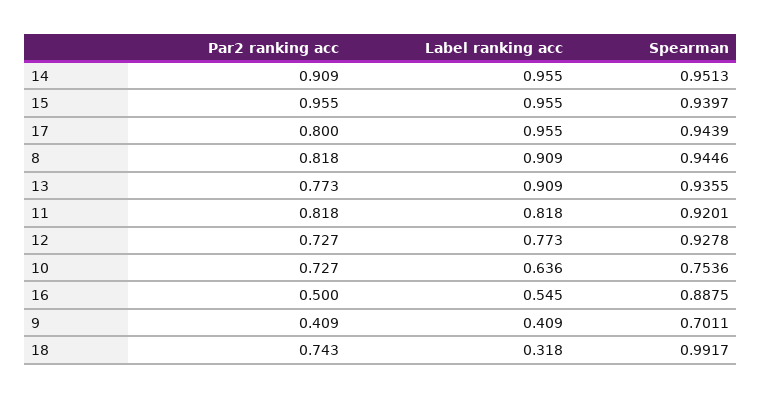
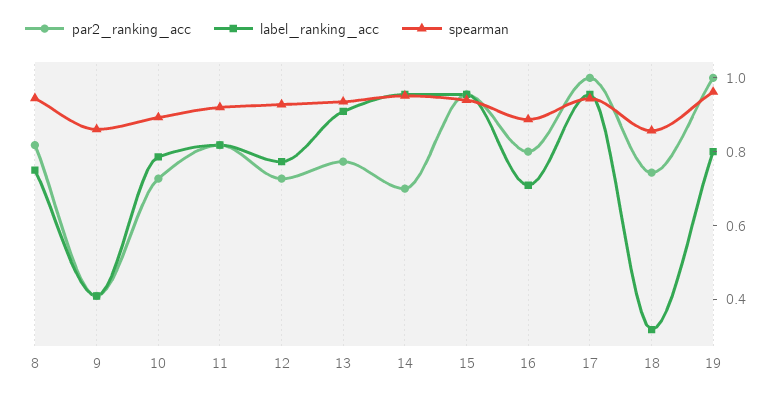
  {
    "Par2 ranking acc": {
-     "14": 0.909,
+     "14": 0.7,
      "15": 0.955,
-     "17": 0.8,
+     "17": 1,
      "8": 0.818,
      "13": 0.773,
      "11": 0.818,
      "12": 0.727,
      "10": 0.727,
-     "16": 0.5,
+     "16": 0.8,
      "9": 0.409,
-     "18": 0.743
+     "18": 0.743,
+     "19": 1
    },
    "Label ranking acc": {
      "14": 0.955,
      "15": 0.955,
      "17": 0.955,
-     "8": 0.909,
+     "8": 0.75,
      "13": 0.909,
      "11": 0.818,
      "12": 0.773,
-     "10": 0.636,
+     "10": 0.8,
-     "16": 0.545,
+     "16": 0.7,
      "9": 0.409,
-     "18": 0.318
+     "18": 0.318,
+     "19": 0.8
    },
    "Spearman": {
      "14": 0.9513,
      "15": 0.9397,
      "17": 0.9439,
      "8": 0.9446,
      "13": 0.9355,
      "11": 0.9201,
      "12": 0.9278,
-     "10": 0.7536,
+     "10": 0.9,
      "16": 0.8875,
-     "9": 0.7011,
+     "9": 0.85,
-     "18": 0.9917
+     "18": 0.85,
+     "19": 0.95
    }
  }

